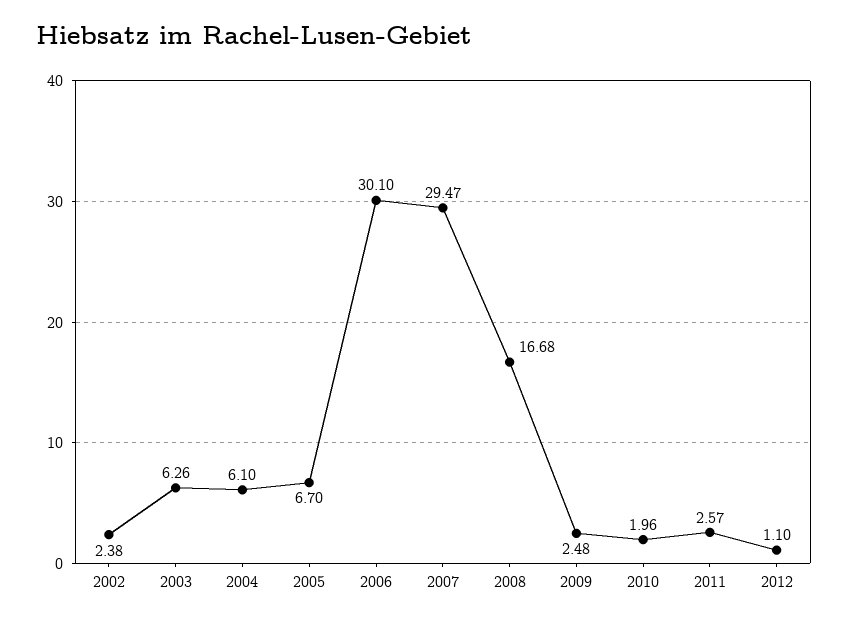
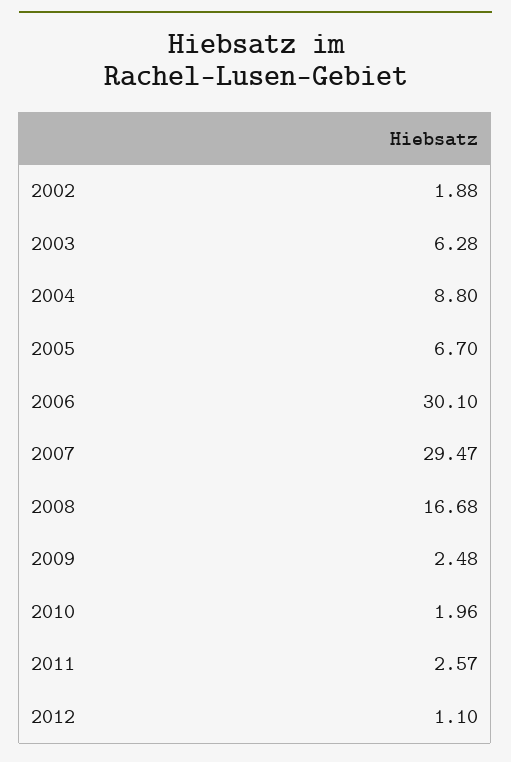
  {
-   "2002": 2.38,
+   "2002": 1.88,
-   "2003": 6.26,
+   "2003": 6.28,
-   "2004": 6.1,
+   "2004": 8.8,
    "2005": 6.7,
    "2006": 30.1,
    "2007": 29.47,
    "2008": 16.68,
    "2009": 2.48,
    "2010": 1.96,
    "2011": 2.57,
    "2012": 1.1
  }

